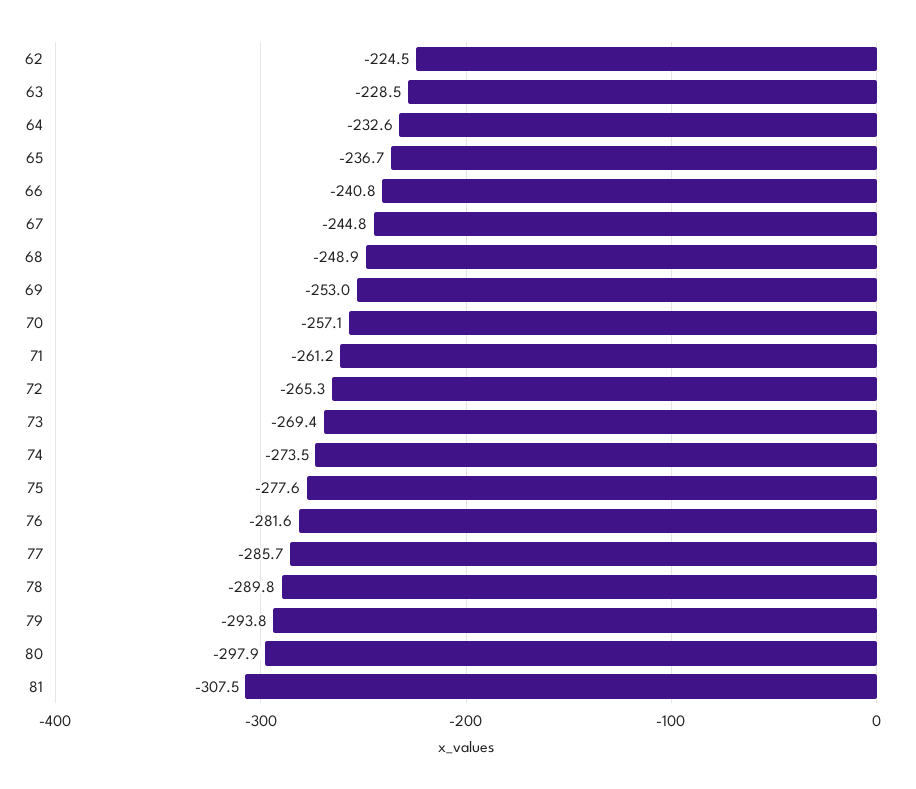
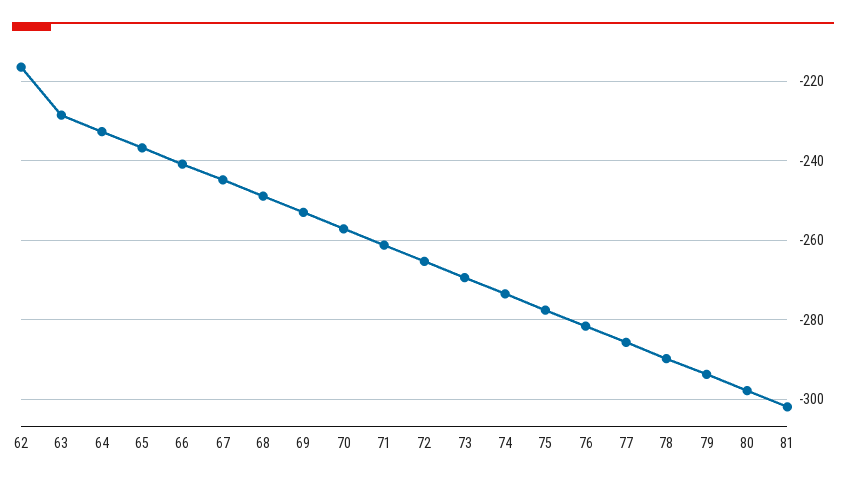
  {
-   "62": -224.5,
+   "62": -216,
    "63": -228.5,
    "64": -232.6,
    "65": -236.7,
    "66": -240.8,
    "67": -244.8,
    "68": -248.9,
    "69": -253,
    "70": -257.1,
    "71": -261.2,
    "72": -265.3,
    "73": -269.4,
    "74": -273.5,
    "75": -277.6,
    "76": -281.6,
    "77": -285.7,
    "78": -289.8,
    "79": -293.8,
    "80": -297.9,
-   "81": -307.5
+   "81": -302
  }

